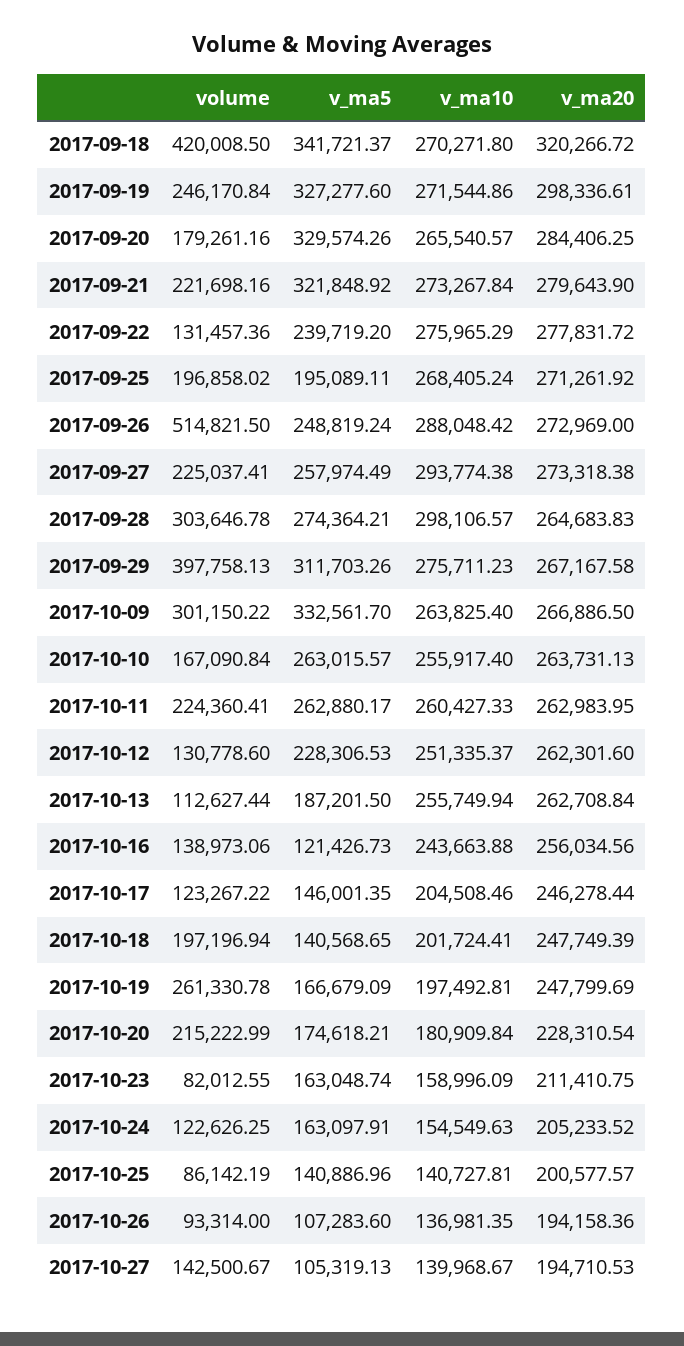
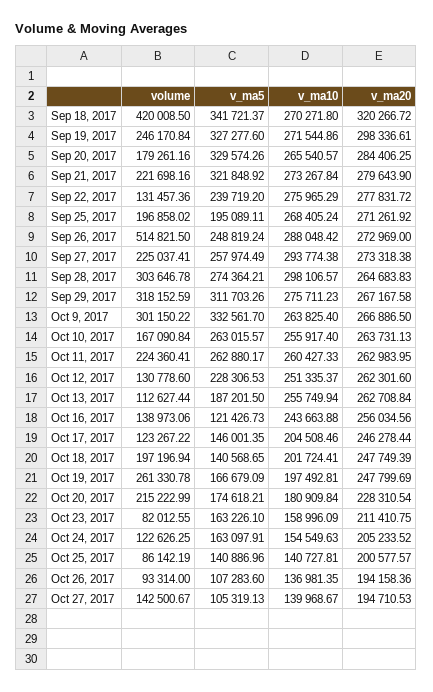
  {
    "volume": {
      "2017-09-18": 420008.5,
      "2017-09-19": 246170.84,
      "2017-09-20": 179261.16,
      "2017-09-21": 221698.16,
      "2017-09-22": 131457.36,
      "2017-09-25": 196858.02,
      "2017-09-26": 514821.5,
      "2017-09-27": 225037.41,
      "2017-09-28": 303646.78,
-     "2017-09-29": 397758.13,
+     "2017-09-29": 318152.59,
      "2017-10-09": 301150.22,
      "2017-10-10": 167090.84,
      "2017-10-11": 224360.41,
      "2017-10-12": 130778.6,
      "2017-10-13": 112627.44,
      "2017-10-16": 138973.06,
      "2017-10-17": 123267.22,
      "2017-10-18": 197196.94,
      "2017-10-19": 261330.78,
      "2017-10-20": 215222.99,
      "2017-10-23": 82012.55,
      "2017-10-24": 122626.25,
      "2017-10-25": 86142.19,
      "2017-10-26": 93314,
      "2017-10-27": 142500.67
    },
    "v_ma5": {
      "2017-09-18": 341721.37,
      "2017-09-19": 327277.6,
      "2017-09-20": 329574.26,
      "2017-09-21": 321848.92,
      "2017-09-22": 239719.2,
      "2017-09-25": 195089.11,
      "2017-09-26": 248819.24,
      "2017-09-27": 257974.49,
      "2017-09-28": 274364.21,
      "2017-09-29": 311703.26,
      "2017-10-09": 332561.7,
      "2017-10-10": 263015.57,
      "2017-10-11": 262880.17,
      "2017-10-12": 228306.53,
      "2017-10-13": 187201.5,
      "2017-10-16": 121426.73,
      "2017-10-17": 146001.35,
      "2017-10-18": 140568.65,
      "2017-10-19": 166679.09,
      "2017-10-20": 174618.21,
-     "2017-10-23": 163048.74,
+     "2017-10-23": 163226.1,
      "2017-10-24": 163097.91,
      "2017-10-25": 140886.96,
      "2017-10-26": 107283.6,
      "2017-10-27": 105319.13
    },
    "v_ma10": {
      "2017-09-18": 270271.8,
      "2017-09-19": 271544.86,
      "2017-09-20": 265540.57,
      "2017-09-21": 273267.84,
      "2017-09-22": 275965.29,
      "2017-09-25": 268405.24,
      "2017-09-26": 288048.42,
      "2017-09-27": 293774.38,
      "2017-09-28": 298106.57,
      "2017-09-29": 275711.23,
      "2017-10-09": 263825.4,
      "2017-10-10": 255917.4,
      "2017-10-11": 260427.33,
      "2017-10-12": 251335.37,
      "2017-10-13": 255749.94,
      "2017-10-16": 243663.88,
      "2017-10-17": 204508.46,
      "2017-10-18": 201724.41,
      "2017-10-19": 197492.81,
      "2017-10-20": 180909.84,
      "2017-10-23": 158996.09,
      "2017-10-24": 154549.63,
      "2017-10-25": 140727.81,
      "2017-10-26": 136981.35,
      "2017-10-27": 139968.67
    },
    "v_ma20": {
      "2017-09-18": 320266.72,
      "2017-09-19": 298336.61,
      "2017-09-20": 284406.25,
      "2017-09-21": 279643.9,
      "2017-09-22": 277831.72,
      "2017-09-25": 271261.92,
      "2017-09-26": 272969,
      "2017-09-27": 273318.38,
      "2017-09-28": 264683.83,
      "2017-09-29": 267167.58,
      "2017-10-09": 266886.5,
      "2017-10-10": 263731.13,
      "2017-10-11": 262983.95,
      "2017-10-12": 262301.6,
      "2017-10-13": 262708.84,
      "2017-10-16": 256034.56,
      "2017-10-17": 246278.44,
      "2017-10-18": 247749.39,
      "2017-10-19": 247799.69,
      "2017-10-20": 228310.54,
      "2017-10-23": 211410.75,
      "2017-10-24": 205233.52,
      "2017-10-25": 200577.57,
      "2017-10-26": 194158.36,
      "2017-10-27": 194710.53
    }
  }

